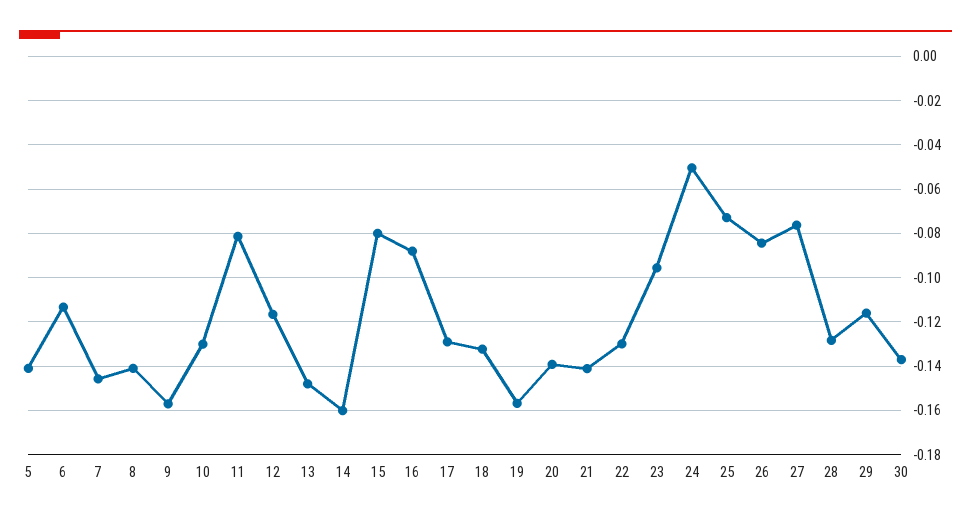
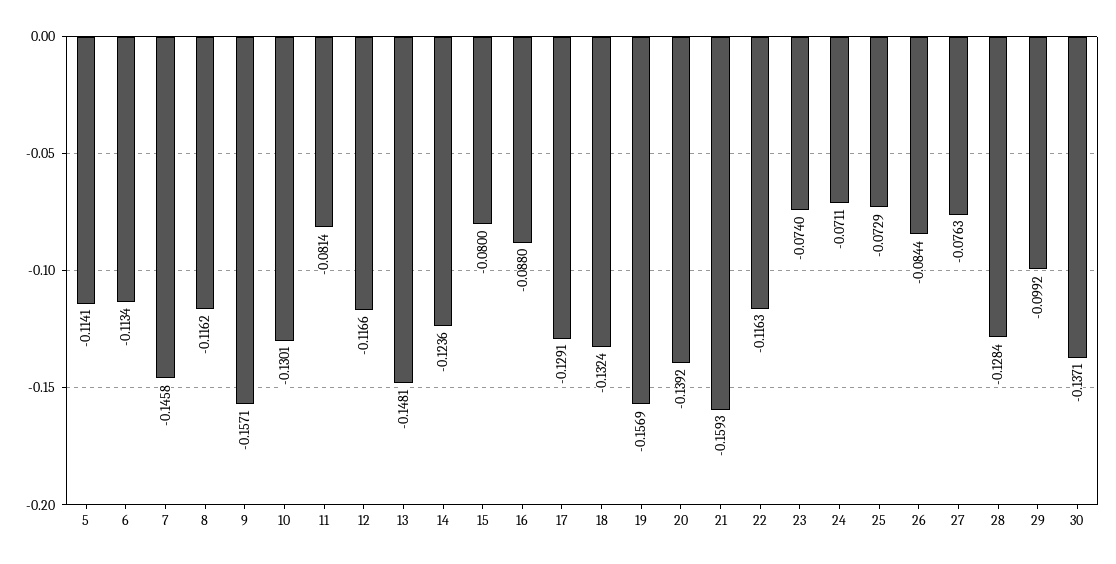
  {
-   "5": -0.14,
+   "5": -0.1141,
    "6": -0.1134,
    "7": -0.1458,
-   "8": -0.14,
+   "8": -0.1162,
    "9": -0.1571,
    "10": -0.1301,
    "11": -0.0814,
    "12": -0.1166,
    "13": -0.1481,
-   "14": -0.16,
+   "14": -0.1236,
    "15": -0.08,
    "16": -0.088,
    "17": -0.1291,
    "18": -0.1324,
    "19": -0.1569,
    "20": -0.1392,
-   "21": -0.14,
+   "21": -0.1593,
-   "22": -0.13,
+   "22": -0.1163,
-   "23": -0.095,
+   "23": -0.074,
-   "24": -0.05,
+   "24": -0.0711,
    "25": -0.0729,
    "26": -0.0844,
    "27": -0.0763,
    "28": -0.1284,
-   "29": -0.115,
+   "29": -0.0992,
    "30": -0.1371
  }

